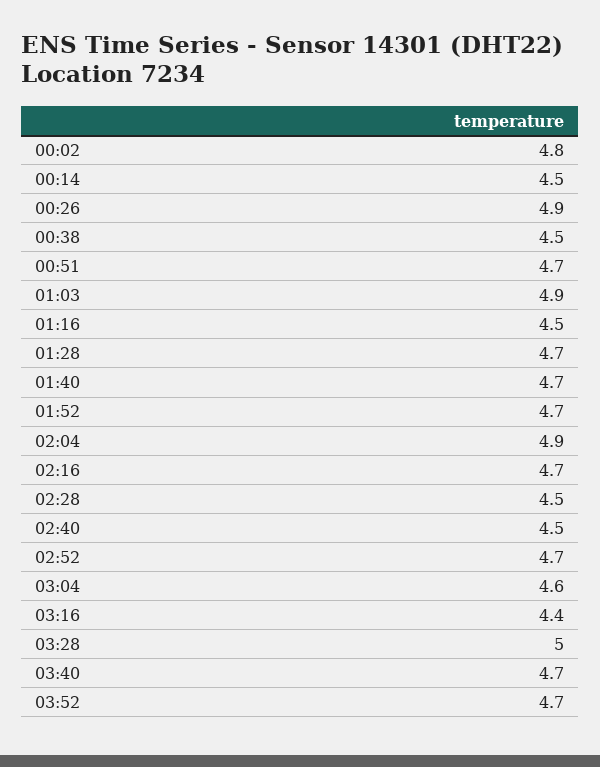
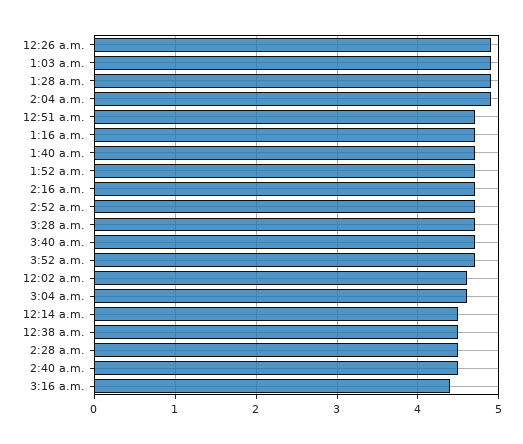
  {
-   "00:02": 4.8,
+   "00:02": 4.6,
    "00:14": 4.5,
    "00:26": 4.9,
    "00:38": 4.5,
    "00:51": 4.7,
    "01:03": 4.9,
-   "01:16": 4.5,
+   "01:16": 4.7,
-   "01:28": 4.7,
+   "01:28": 4.9,
    "01:40": 4.7,
    "01:52": 4.7,
    "02:04": 4.9,
    "02:16": 4.7,
    "02:28": 4.5,
    "02:40": 4.5,
    "02:52": 4.7,
    "03:04": 4.6,
    "03:16": 4.4,
-   "03:28": 5,
+   "03:28": 4.7,
    "03:40": 4.7,
    "03:52": 4.7
  }

